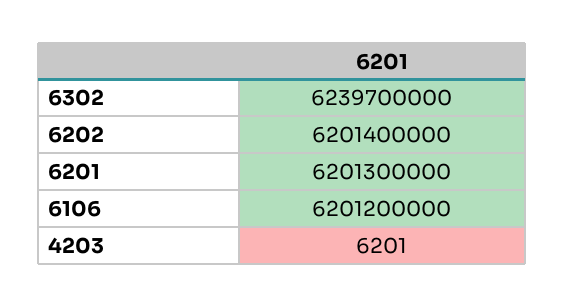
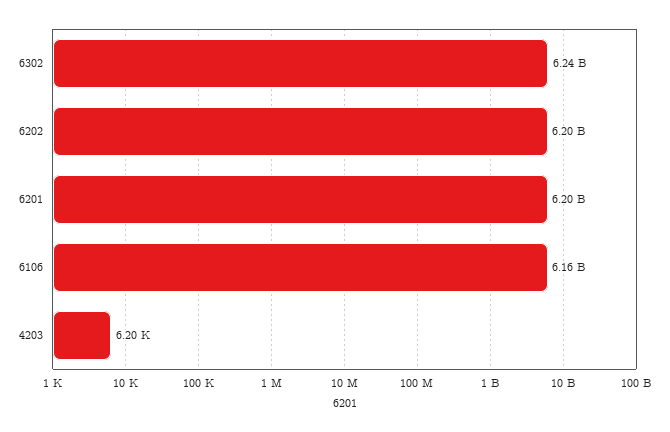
  {
    "6302": 6239700000,
    "6202": 6201400000,
    "6201": 6201300000,
-   "6106": 6201200000,
+   "6106": 6160000000,
    "4203": 6201
  }

